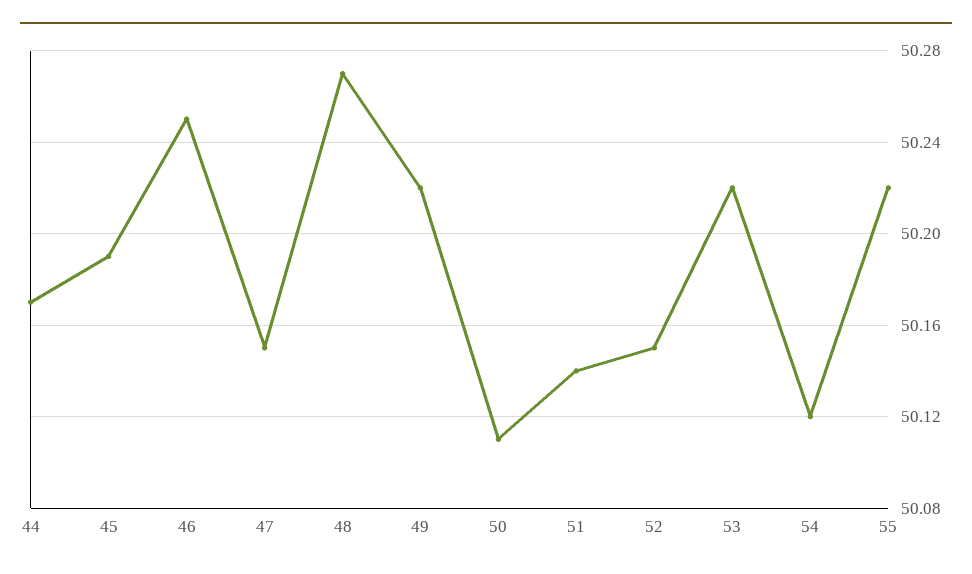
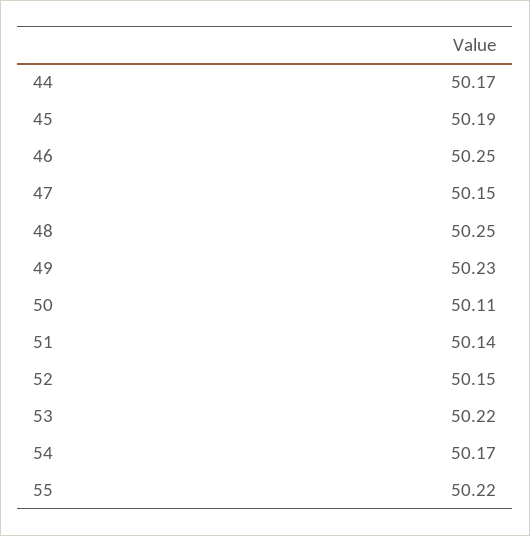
  {
    "44": 50.17,
    "45": 50.19,
    "46": 50.25,
    "47": 50.15,
-   "48": 50.27,
+   "48": 50.25,
-   "49": 50.22,
+   "49": 50.23,
    "50": 50.11,
    "51": 50.14,
    "52": 50.15,
    "53": 50.22,
-   "54": 50.12,
+   "54": 50.17,
    "55": 50.22
  }

